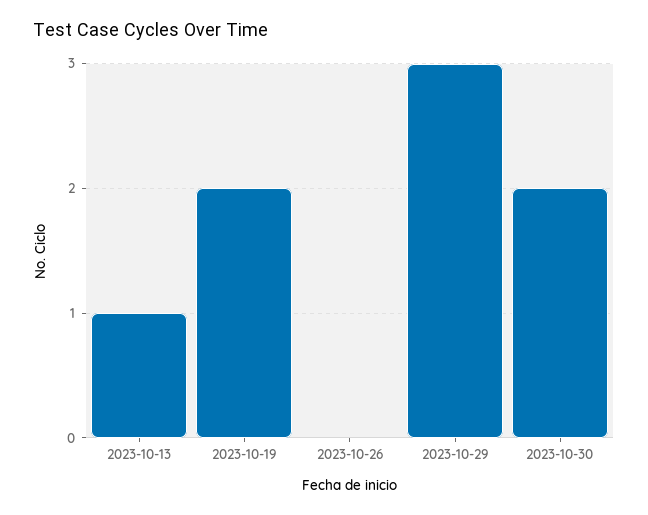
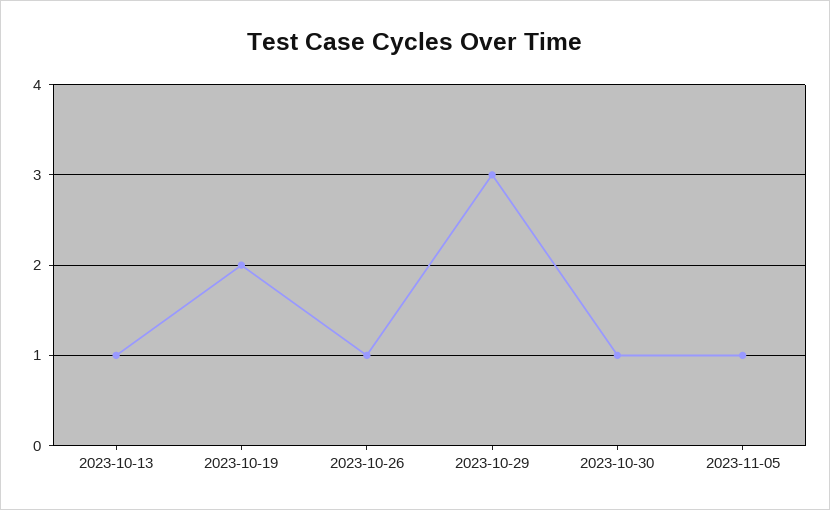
  {
    "2023-10-13": 1,
    "2023-10-19": 2,
-   "2023-10-26": 0,
+   "2023-10-26": 1,
    "2023-10-29": 3,
-   "2023-10-30": 2
+   "2023-10-30": 1,
+   "2023-11-05": 1
  }

